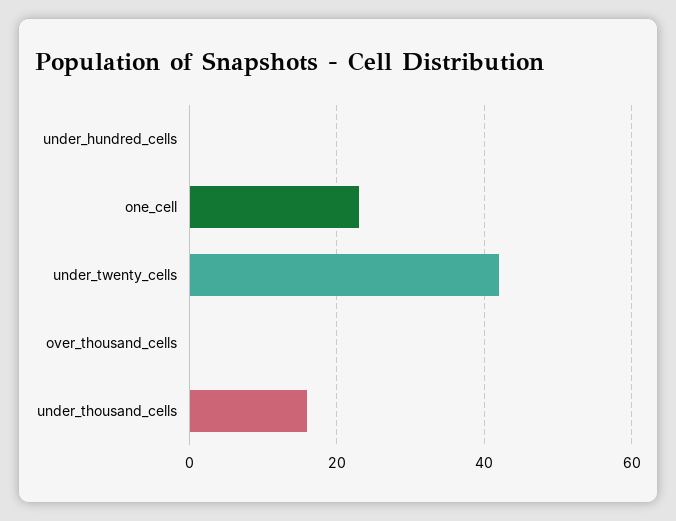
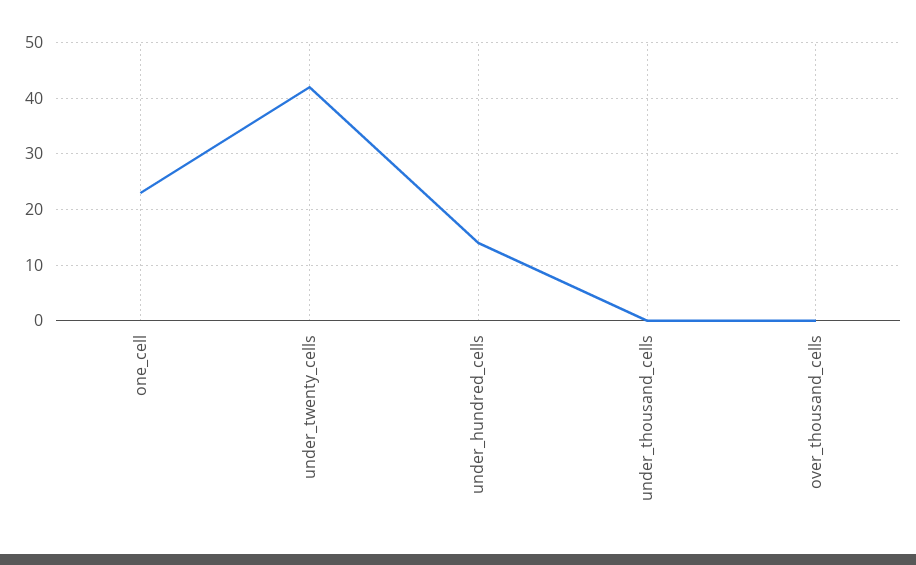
  {
-   "under_hundred_cells": 0,
+   "under_hundred_cells": 15,
    "one_cell": 25,
    "under_twenty_cells": 40,
    "over_thousand_cells": 0,
-   "under_thousand_cells": 15
+   "under_thousand_cells": 0
  }

